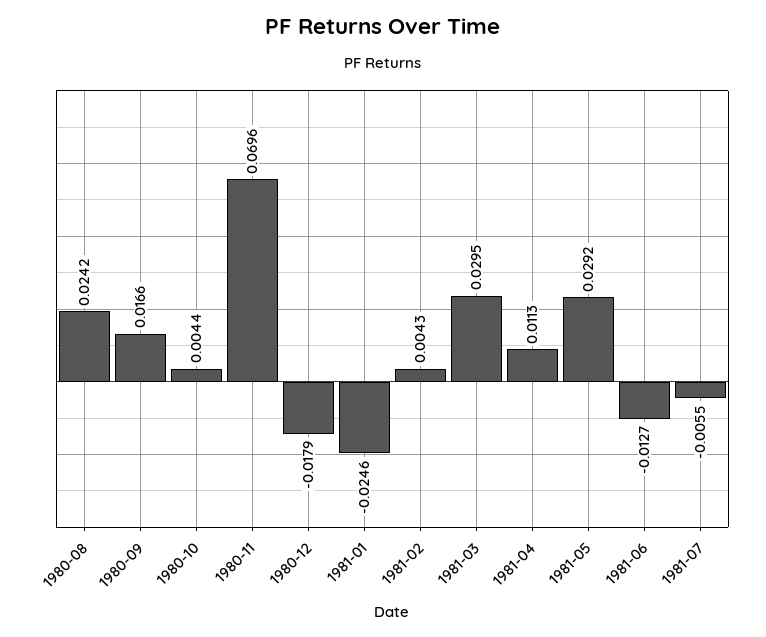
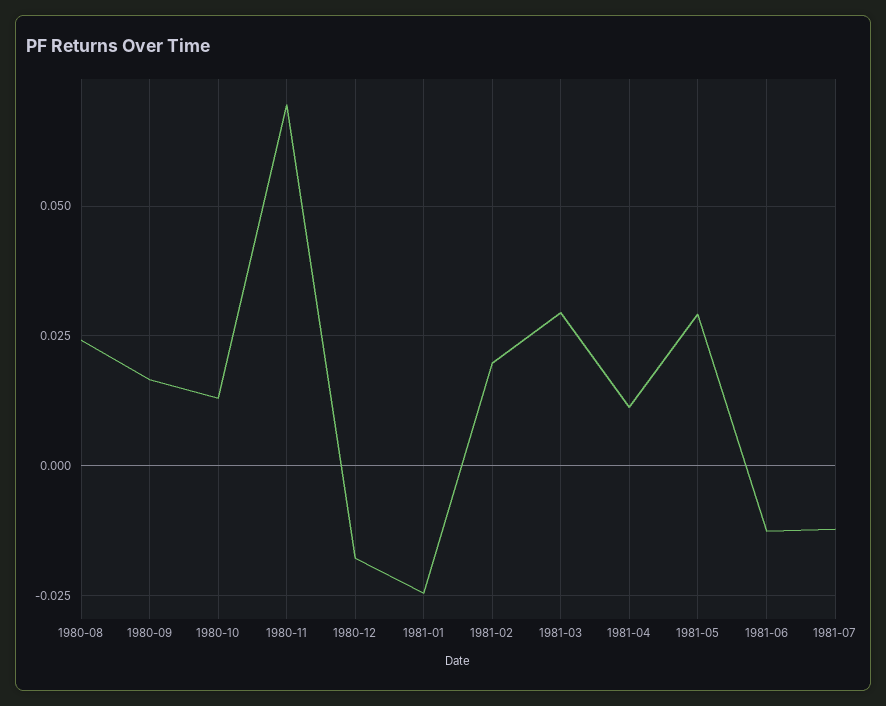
  {
    "1980-08": 0.0242,
    "1980-09": 0.0166,
-   "1980-10": 0.0044,
+   "1980-10": 0.0125,
    "1980-11": 0.0696,
    "1980-12": -0.0179,
    "1981-01": -0.0246,
-   "1981-02": 0.0043,
+   "1981-02": 0.02,
    "1981-03": 0.0295,
    "1981-04": 0.0113,
    "1981-05": 0.0292,
    "1981-06": -0.0127,
-   "1981-07": -0.0055
+   "1981-07": -0.0125
  }

